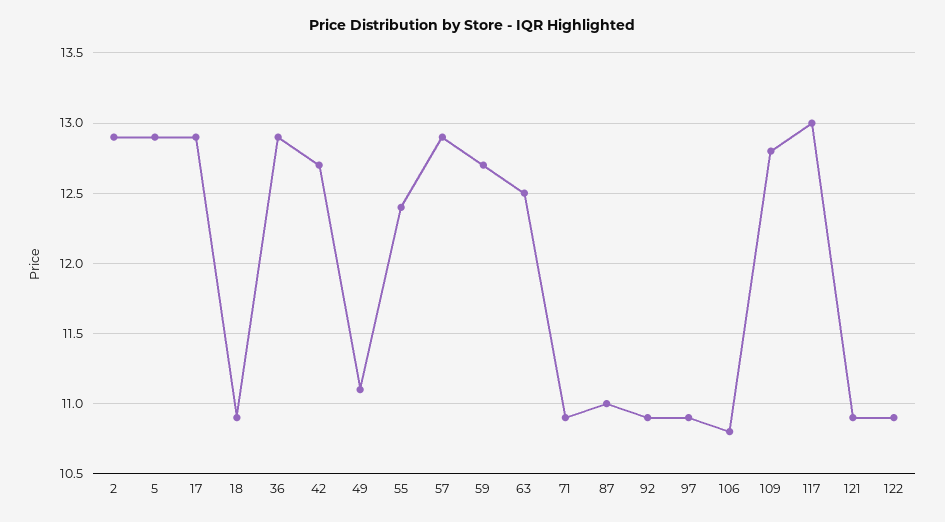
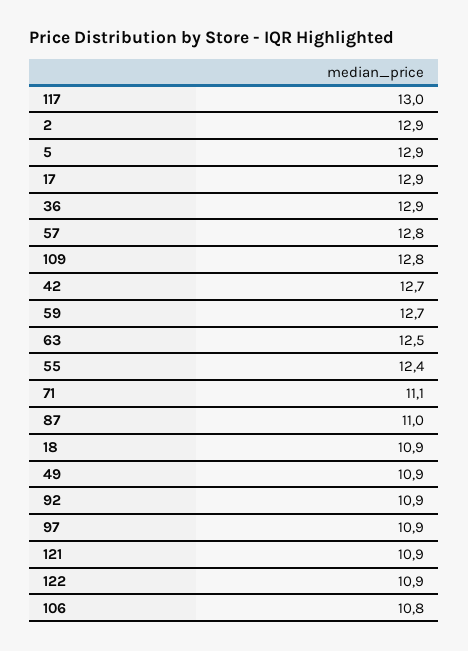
  {
    "2": 12.9,
    "5": 12.9,
    "17": 12.9,
    "18": 10.9,
    "36": 12.9,
    "42": 12.7,
-   "49": 11.1,
+   "49": 10.9,
    "55": 12.4,
-   "57": 12.9,
+   "57": 12.8,
    "59": 12.7,
    "63": 12.5,
-   "71": 10.9,
+   "71": 11.1,
    "87": 11,
    "92": 10.9,
    "97": 10.9,
    "106": 10.8,
    "109": 12.8,
    "117": 13,
    "121": 10.9,
    "122": 10.9
  }

